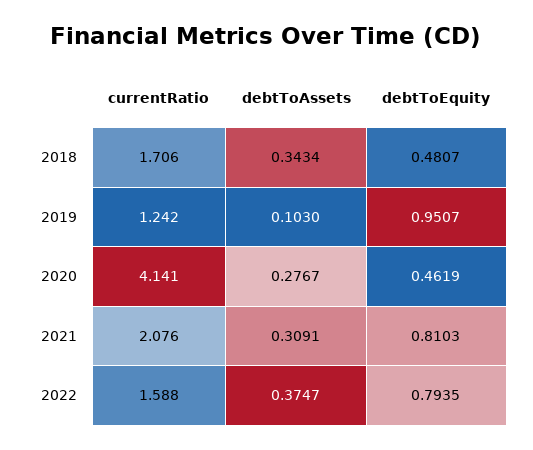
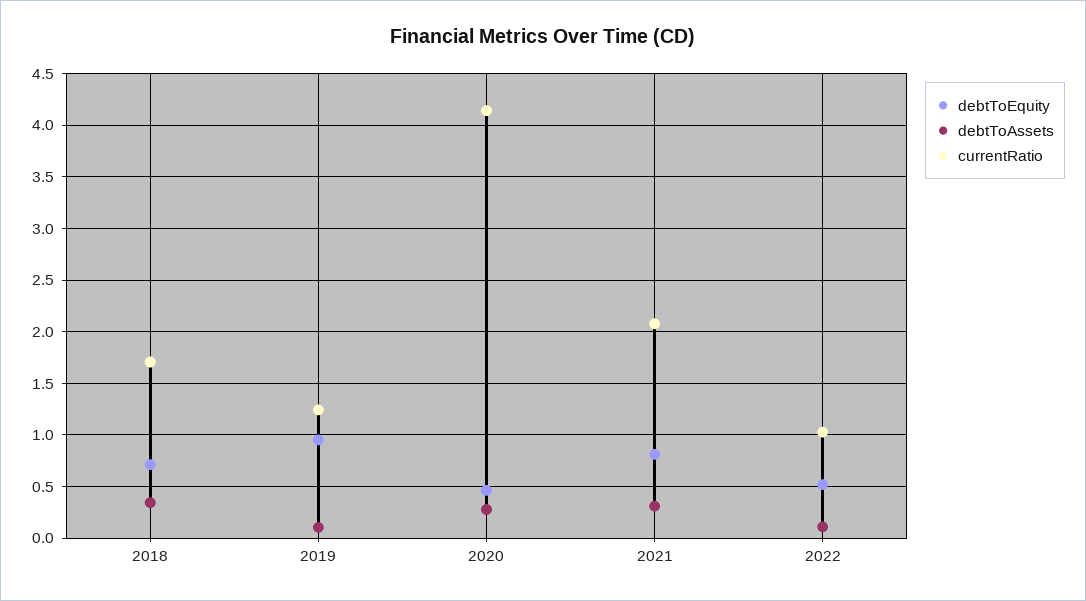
  {
    "currentRatio": {
      "2018": 1.706,
      "2019": 1.242,
      "2020": 4.141,
      "2021": 2.076,
-     "2022": 1.588
+     "2022": 1
    },
    "debtToAssets": {
      "2018": 0.3434,
      "2019": 0.103,
      "2020": 0.2767,
      "2021": 0.3091,
-     "2022": 0.3747
+     "2022": 0.1
    },
    "debtToEquity": {
-     "2018": 0.4807,
+     "2018": 0.7,
      "2019": 0.9507,
      "2020": 0.4619,
      "2021": 0.8103,
-     "2022": 0.7935
+     "2022": 0.5
    }
  }

